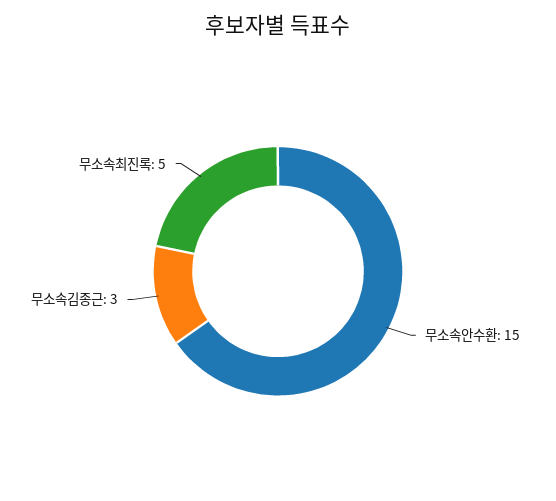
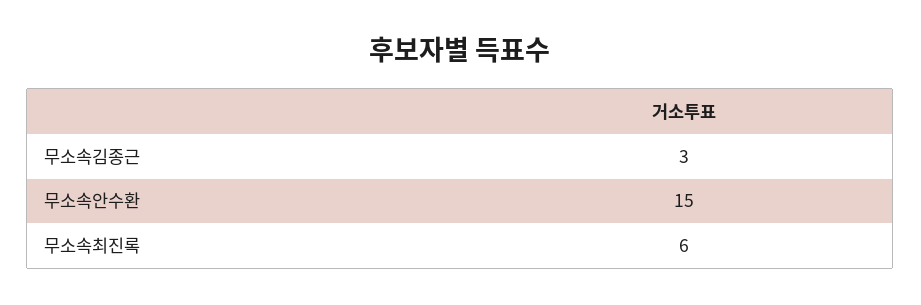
  {
    "무소속안수환": 15,
    "무소속김종근": 3,
-   "무소속최진록": 5
+   "무소속최진록": 6
  }

